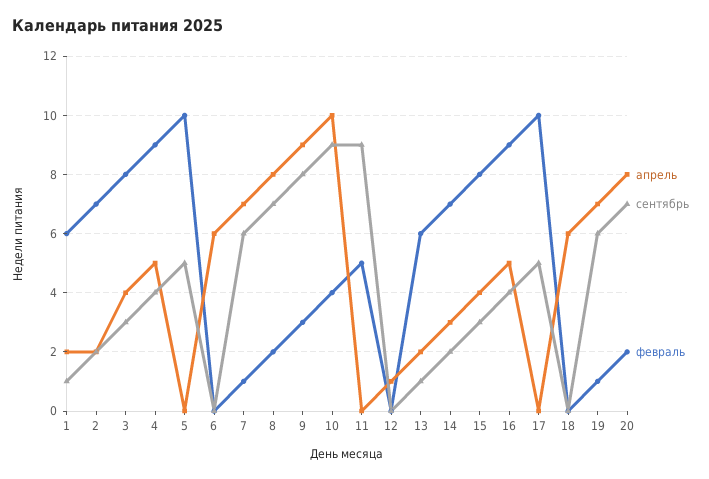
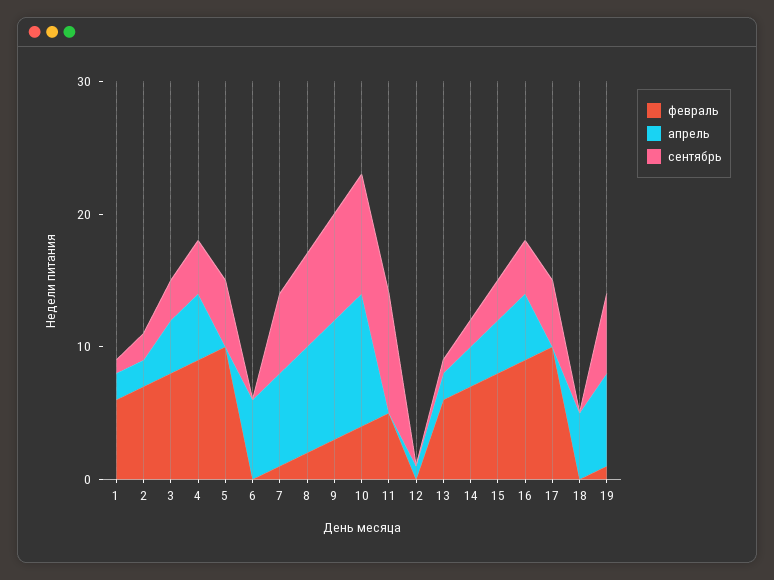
  {
    "апрель": {
      "1": 2,
      "2": 2,
      "3": 4,
      "4": 5,
      "5": 0,
      "6": 6,
      "7": 7,
      "8": 8,
      "9": 9,
      "10": 10,
      "11": 0,
      "12": 1,
      "13": 2,
      "14": 3,
      "15": 4,
      "16": 5,
      "17": 0,
-     "18": 6,
+     "18": 5,
-     "19": 7,
+     "19": 7
-     "20": 8
    },
    "сентябрь": {
      "1": 1,
      "2": 2,
      "3": 3,
      "4": 4,
      "5": 5,
      "6": 0,
      "7": 6,
      "8": 7,
      "9": 8,
      "10": 9,
      "11": 9,
      "12": 0,
      "13": 1,
      "14": 2,
      "15": 3,
      "16": 4,
      "17": 5,
      "18": 0,
-     "19": 6,
+     "19": 6
-     "20": 7
    },
    "февраль": {
      "1": 6,
      "2": 7,
      "3": 8,
      "4": 9,
      "5": 10,
      "6": 0,
      "7": 1,
      "8": 2,
      "9": 3,
      "10": 4,
      "11": 5,
      "12": 0,
      "13": 6,
      "14": 7,
      "15": 8,
      "16": 9,
      "17": 10,
      "18": 0,
-     "19": 1,
+     "19": 1
-     "20": 2
    }
  }

